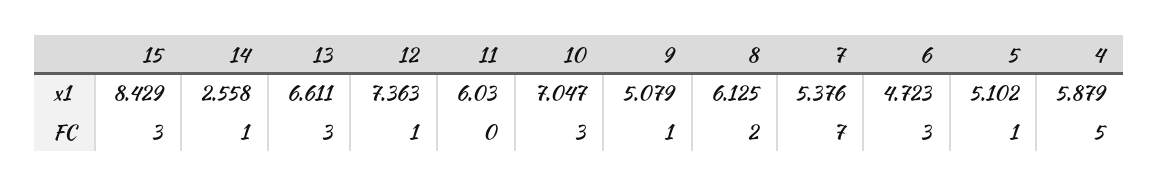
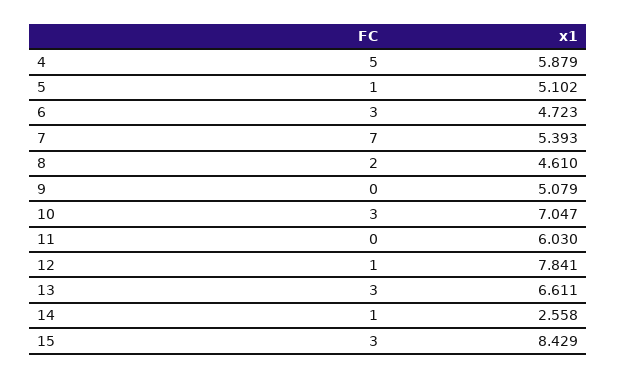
  {
    "15": {
      "x1": 8.429,
      "FC": 3
    },
    "14": {
      "x1": 2.558,
      "FC": 1
    },
    "13": {
      "x1": 6.611,
      "FC": 3
    },
    "12": {
-     "x1": 7.363,
+     "x1": 7.841,
      "FC": 1
    },
    "11": {
      "x1": 6.03,
      "FC": 0
    },
    "10": {
      "x1": 7.047,
      "FC": 3
    },
    "9": {
      "x1": 5.079,
-     "FC": 1
+     "FC": 0
    },
    "8": {
-     "x1": 6.125,
+     "x1": 4.61,
      "FC": 2
    },
    "7": {
-     "x1": 5.376,
+     "x1": 5.393,
      "FC": 7
    },
    "6": {
      "x1": 4.723,
      "FC": 3
    },
    "5": {
      "x1": 5.102,
      "FC": 1
    },
    "4": {
      "x1": 5.879,
      "FC": 5
    }
  }

